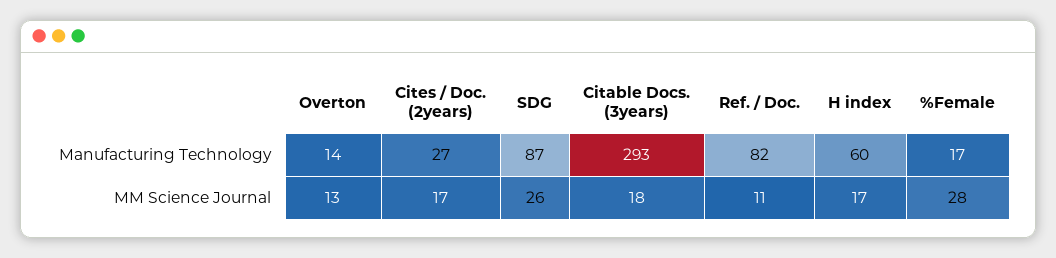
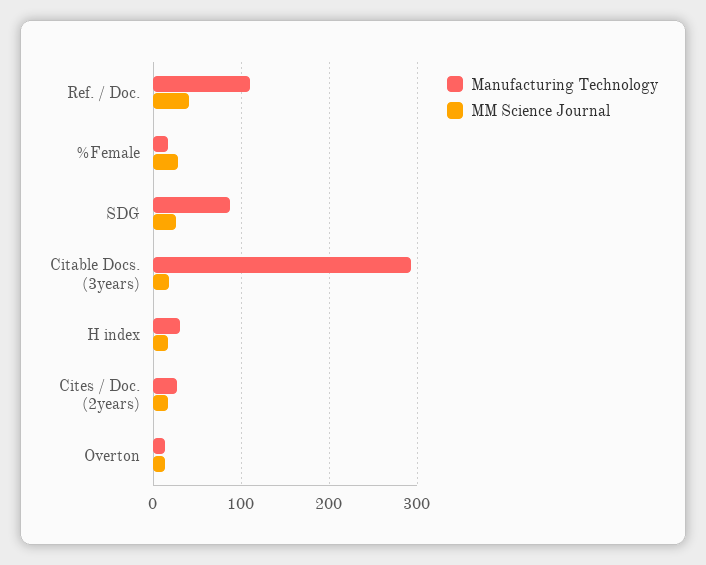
  {
    "Manufacturing Technology": {
      "Overton": 14,
      "Cites / Doc. (2years)": 27,
      "SDG": 87,
      "Citable Docs. (3years)": 293,
-     "Ref. / Doc.": 82,
+     "Ref. / Doc.": 110,
-     "H index": 60,
+     "H index": 30,
      "%Female": 17
    },
    "MM Science Journal": {
      "Overton": 13,
      "Cites / Doc. (2years)": 17,
      "SDG": 26,
      "Citable Docs. (3years)": 18,
-     "Ref. / Doc.": 11,
+     "Ref. / Doc.": 40,
      "H index": 17,
      "%Female": 28
    }
  }

